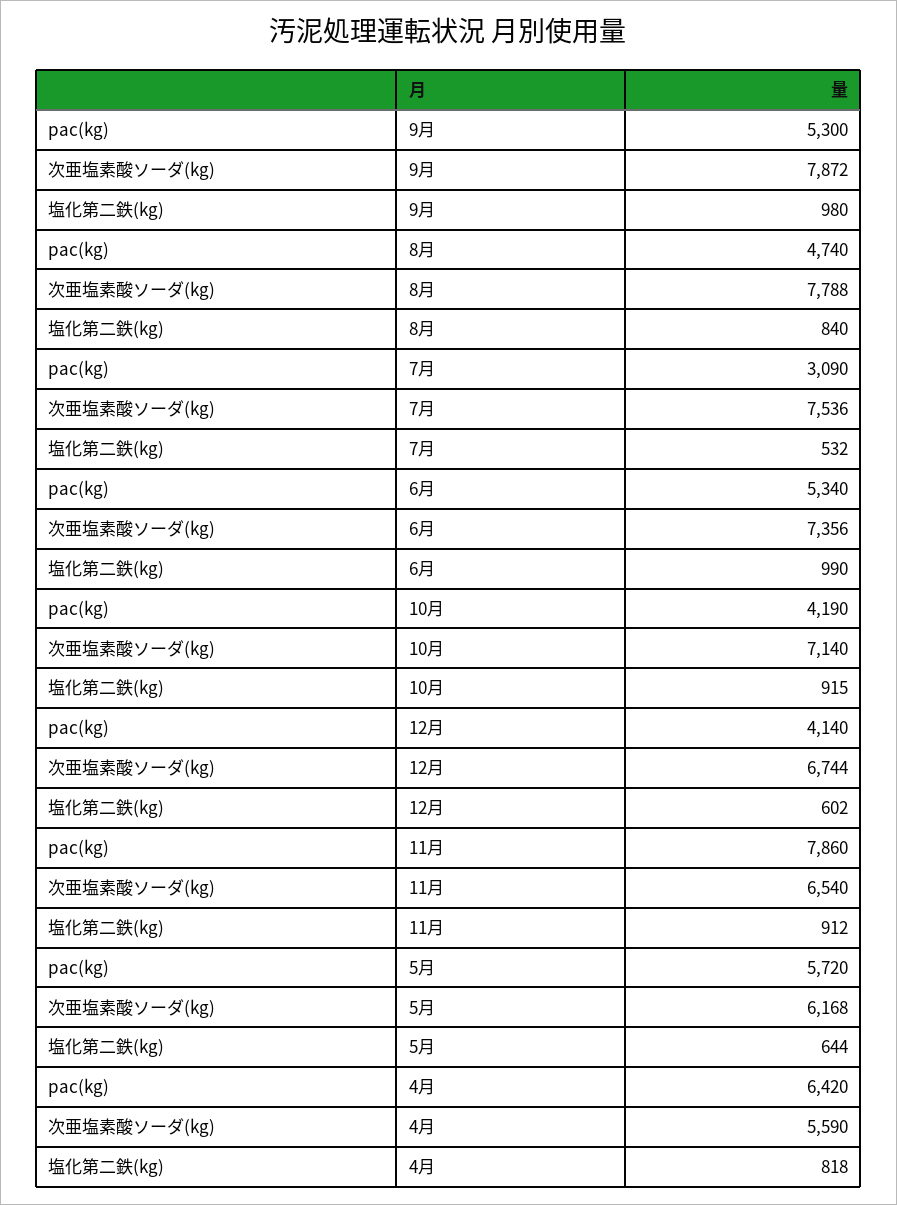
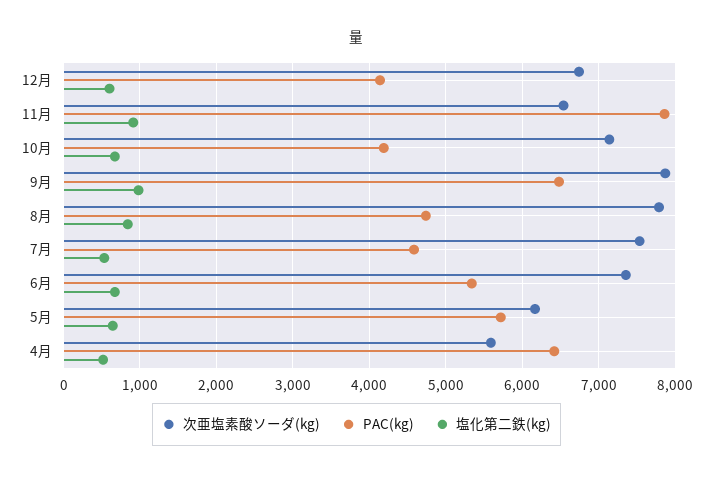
  {
    "pac(kg)": {
-     "9月": 5300,
+     "9月": 6500,
      "8月": 4740,
-     "7月": 3090,
+     "7月": 4600,
      "6月": 5340,
      "10月": 4190,
      "12月": 4140,
      "11月": 7860,
      "5月": 5720,
      "4月": 6420
    },
    "次亜塩素酸ソーダ(kg)": {
      "9月": 7872,
      "8月": 7788,
      "7月": 7536,
      "6月": 7356,
      "10月": 7140,
      "12月": 6744,
      "11月": 6540,
      "5月": 6168,
      "4月": 5590
    },
    "塩化第二鉄(kg)": {
      "9月": 980,
      "8月": 840,
      "7月": 532,
-     "6月": 990,
+     "6月": 700,
-     "10月": 915,
+     "10月": 700,
      "12月": 602,
      "11月": 912,
      "5月": 644,
-     "4月": 818
+     "4月": 500
    }
  }

